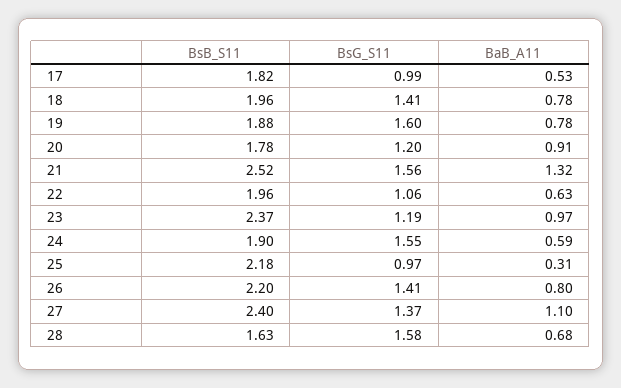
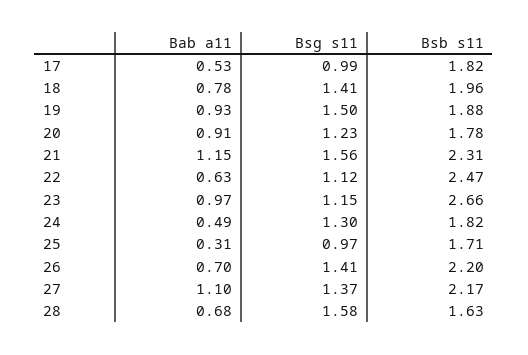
  {
    "BsB_S11": {
      "17": 1.82,
      "18": 1.96,
      "19": 1.88,
      "20": 1.78,
-     "21": 2.52,
+     "21": 2.31,
-     "22": 1.96,
+     "22": 2.47,
-     "23": 2.37,
+     "23": 2.66,
-     "24": 1.9,
+     "24": 1.82,
-     "25": 2.18,
+     "25": 1.71,
      "26": 2.2,
-     "27": 2.4,
+     "27": 2.17,
      "28": 1.63
    },
    "BsG_S11": {
      "17": 0.99,
      "18": 1.41,
-     "19": 1.6,
+     "19": 1.5,
-     "20": 1.2,
+     "20": 1.23,
      "21": 1.56,
-     "22": 1.06,
+     "22": 1.12,
-     "23": 1.19,
+     "23": 1.15,
-     "24": 1.55,
+     "24": 1.3,
      "25": 0.97,
      "26": 1.41,
      "27": 1.37,
      "28": 1.58
    },
    "BaB_A11": {
      "17": 0.53,
      "18": 0.78,
-     "19": 0.78,
+     "19": 0.93,
      "20": 0.91,
-     "21": 1.32,
+     "21": 1.15,
      "22": 0.63,
      "23": 0.97,
-     "24": 0.59,
+     "24": 0.49,
      "25": 0.31,
-     "26": 0.8,
+     "26": 0.7,
      "27": 1.1,
      "28": 0.68
    }
  }

